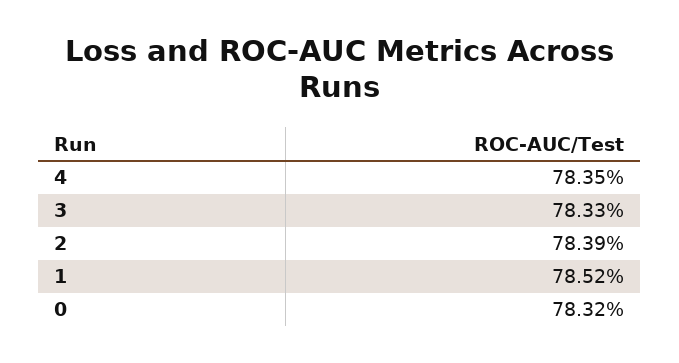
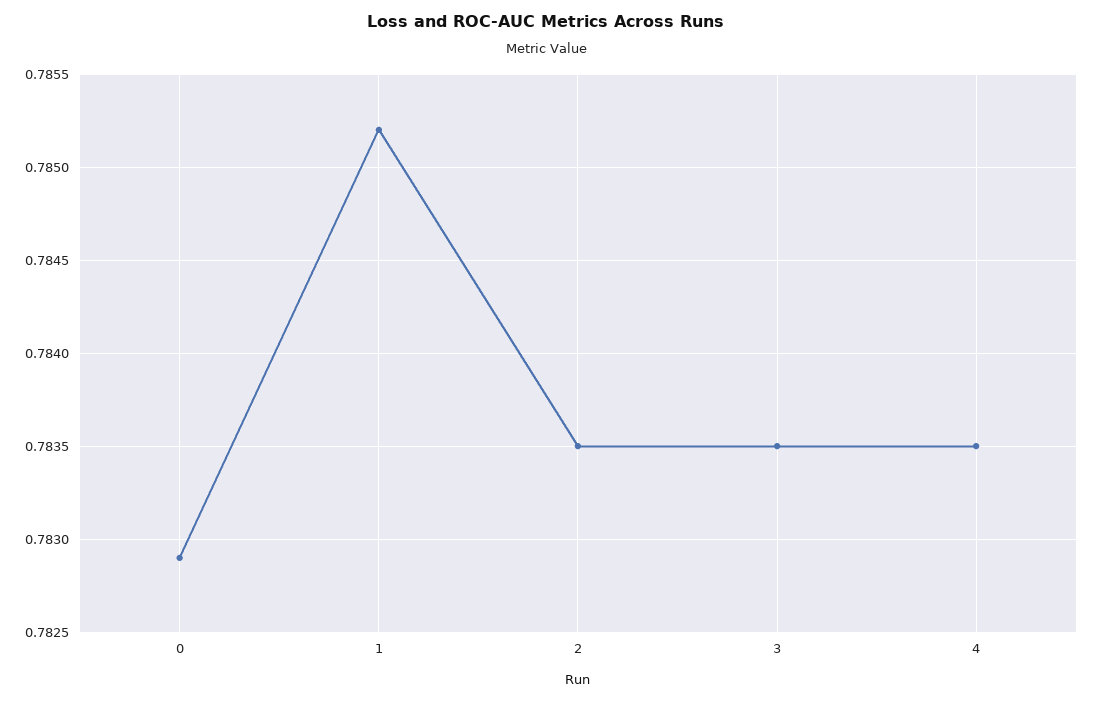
  {
    "4": 0.7835,
-   "3": 0.7833,
+   "3": 0.7835,
-   "2": 0.7839,
+   "2": 0.7835,
    "1": 0.7852,
-   "0": 0.7832
+   "0": 0.7829
  }

